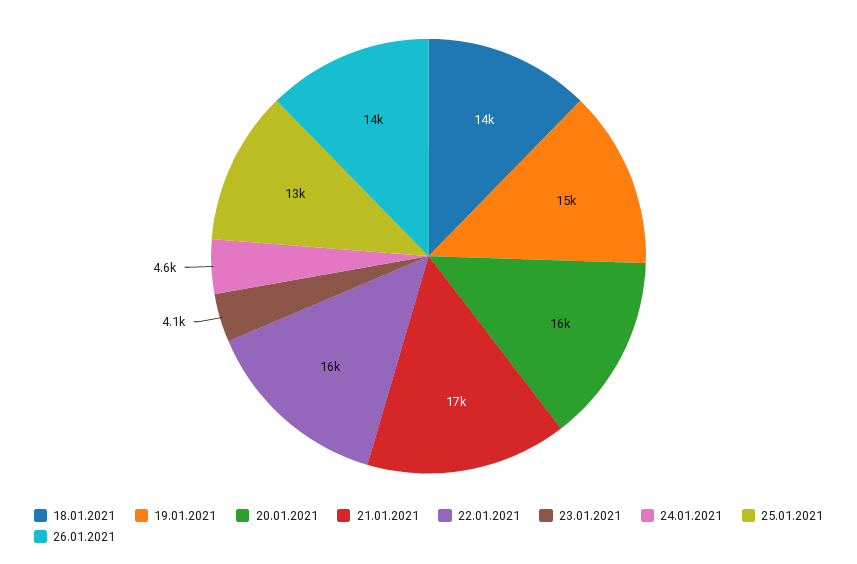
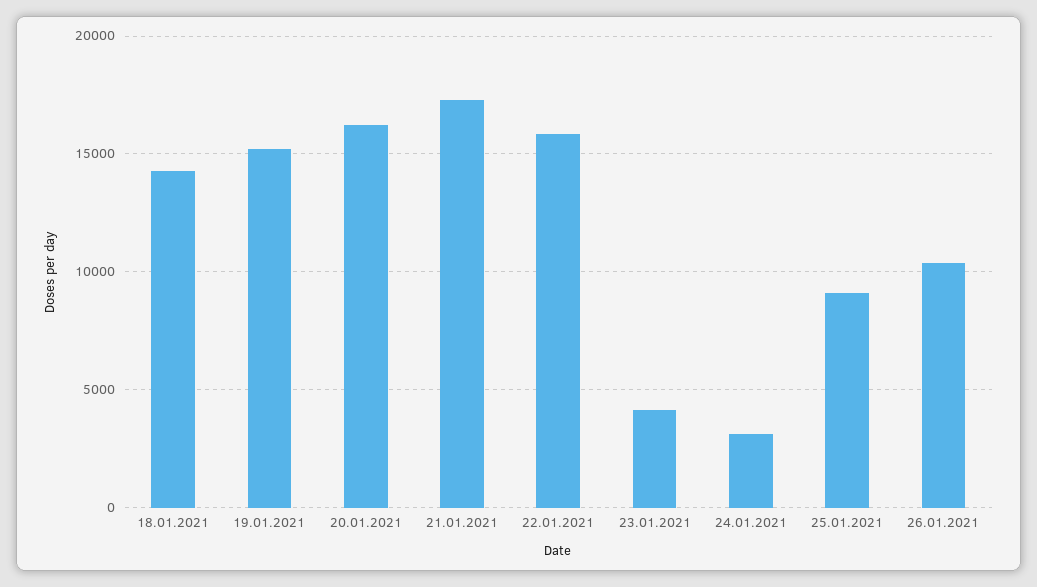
  {
    "18.01.2021": 14000,
    "19.01.2021": 15000,
    "20.01.2021": 16000,
    "21.01.2021": 17000,
    "22.01.2021": 16000,
    "23.01.2021": 4100,
-   "24.01.2021": 4600,
+   "24.01.2021": 3000,
-   "25.01.2021": 13000,
+   "25.01.2021": 9000,
-   "26.01.2021": 14000
+   "26.01.2021": 10500
  }

